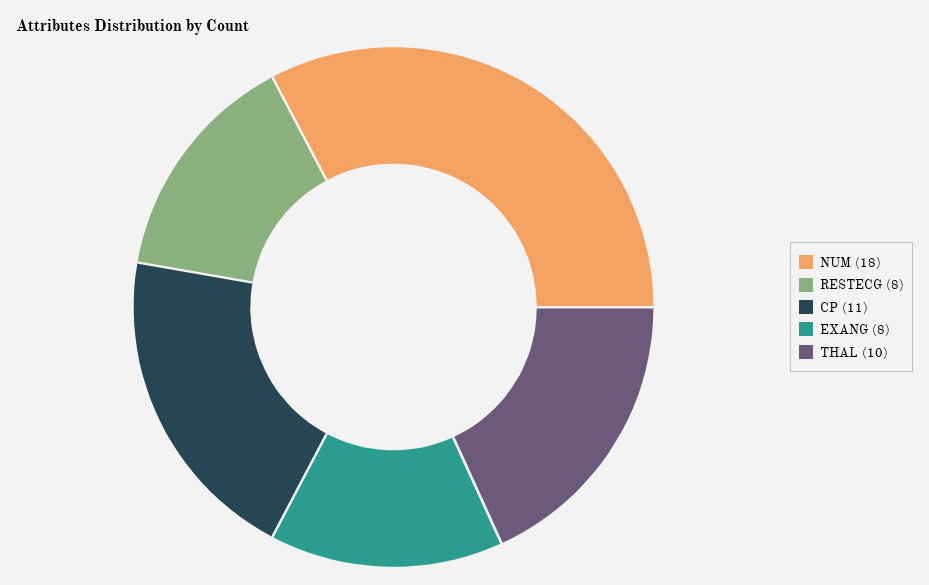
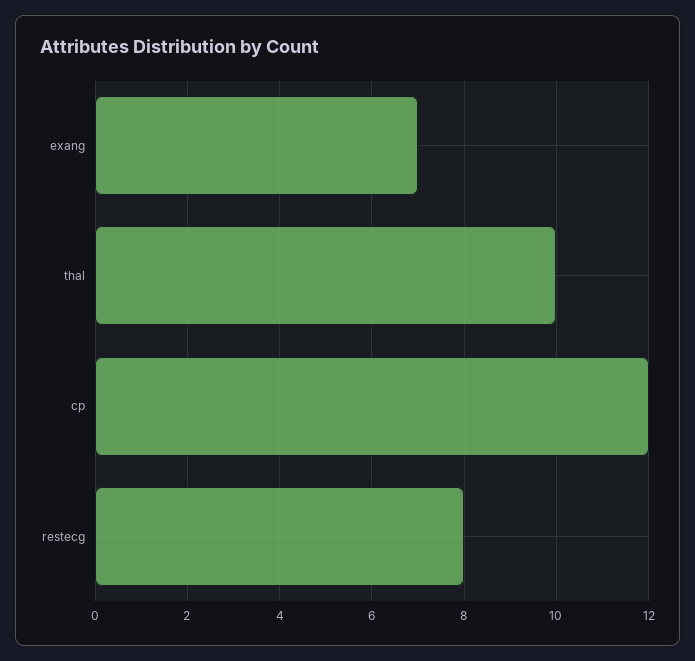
  {
-   "NUM": 18,
    "RESTECG": 8,
-   "CP": 11,
+   "CP": 12,
-   "EXANG": 8,
+   "EXANG": 7,
    "THAL": 10
  }

